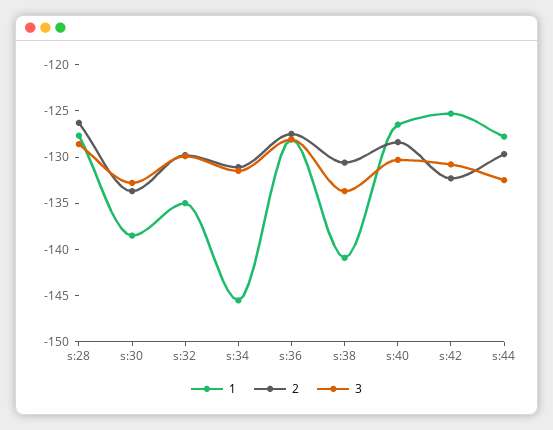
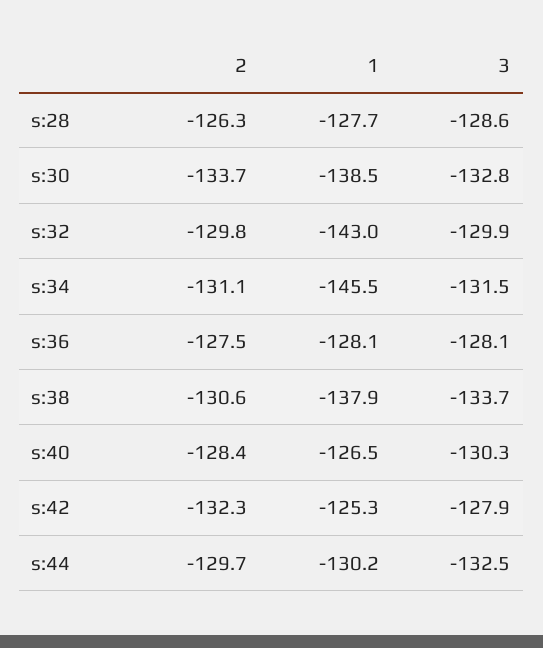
  {
    "1": {
      "s:28": -127.7,
      "s:30": -138.5,
-     "s:32": -135,
+     "s:32": -143,
      "s:34": -145.5,
      "s:36": -128.1,
-     "s:38": -141,
+     "s:38": -137.9,
      "s:40": -126.5,
      "s:42": -125.3,
-     "s:44": -128
+     "s:44": -130.2
    },
    "2": {
      "s:28": -126.3,
      "s:30": -133.7,
      "s:32": -129.8,
      "s:34": -131.1,
      "s:36": -127.5,
      "s:38": -130.6,
      "s:40": -128.4,
      "s:42": -132.3,
      "s:44": -129.7
    },
    "3": {
      "s:28": -128.6,
      "s:30": -132.8,
      "s:32": -129.9,
      "s:34": -131.5,
      "s:36": -128.1,
      "s:38": -133.7,
      "s:40": -130.3,
-     "s:42": -131,
+     "s:42": -127.9,
      "s:44": -132.5
    }
  }

